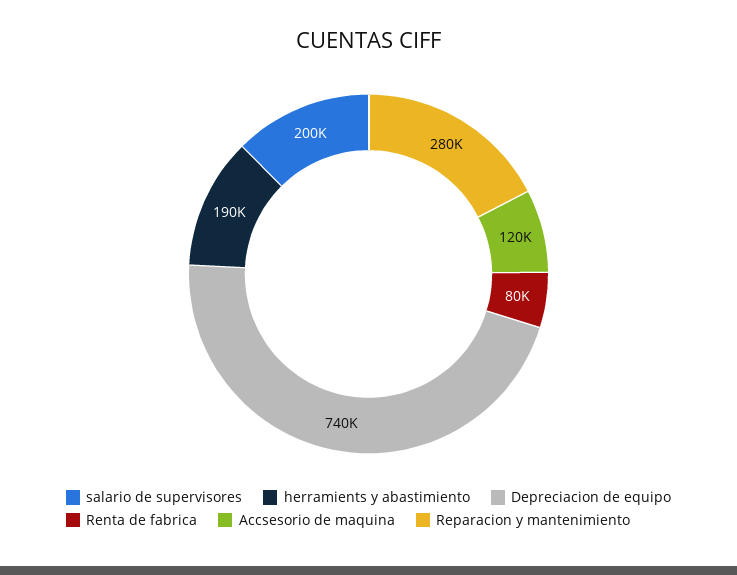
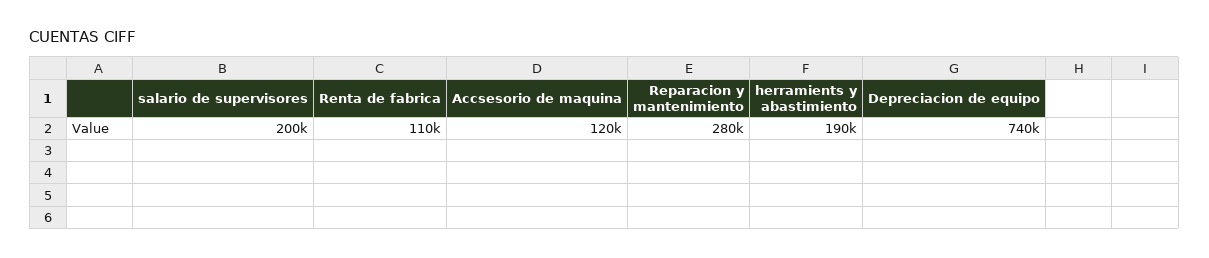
  {
    "salario de supervisores": 200000,
    "herramients y abastimiento": 190000,
    "Depreciacion de equipo": 740000,
-   "Renta de fabrica": 80000,
+   "Renta de fabrica": 110000,
    "Accsesorio de maquina": 120000,
    "Reparacion y mantenimiento": 280000
  }

